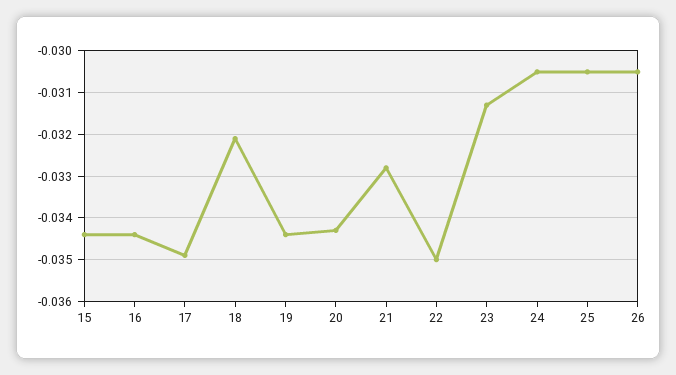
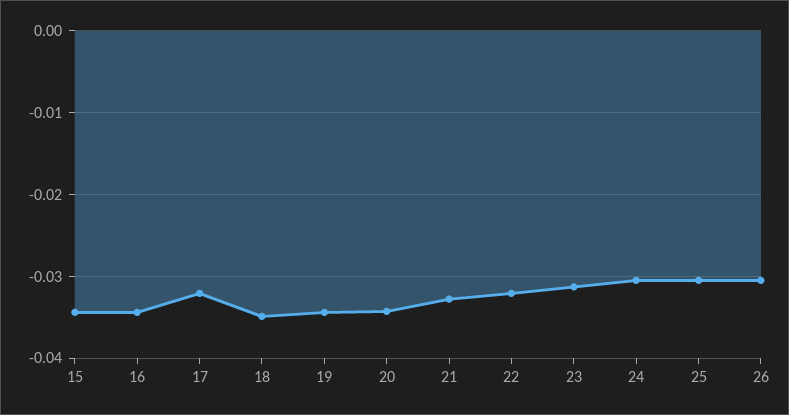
  {
    "15": -0.0345,
    "16": -0.0345,
-   "17": -0.035,
+   "17": -0.032,
-   "18": -0.032,
+   "18": -0.035,
    "19": -0.0345,
    "20": -0.0345,
    "21": -0.033,
-   "22": -0.035,
+   "22": -0.032,
    "23": -0.0315,
    "24": -0.0305,
    "25": -0.0305,
    "26": -0.0305
  }

